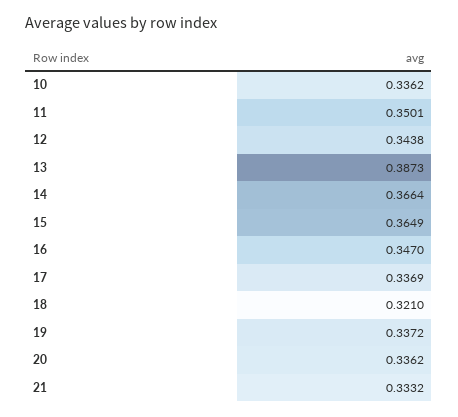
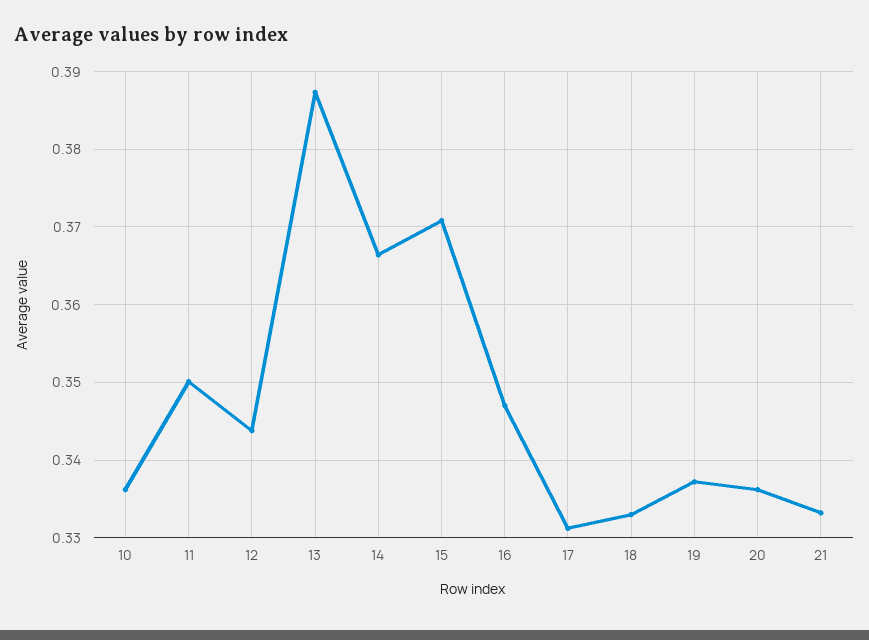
  {
    "10": 0.3362,
    "11": 0.3501,
    "12": 0.3438,
    "13": 0.3873,
    "14": 0.3664,
-   "15": 0.3649,
+   "15": 0.371,
    "16": 0.347,
-   "17": 0.3369,
+   "17": 0.331,
-   "18": 0.321,
+   "18": 0.333,
    "19": 0.3372,
    "20": 0.3362,
    "21": 0.3332
  }

